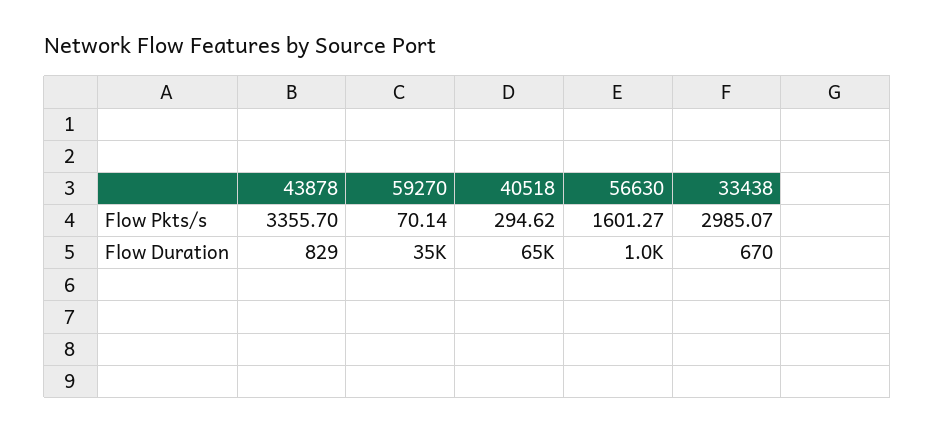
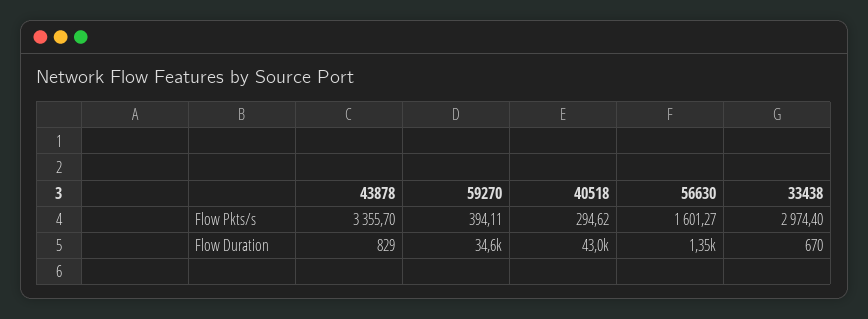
  {
    "43878": {
      "Flow Pkts/s": 3355.7,
      "Flow Duration": 829
    },
    "59270": {
-     "Flow Pkts/s": 70.14,
+     "Flow Pkts/s": 394.11,
      "Flow Duration": 34600
    },
    "40518": {
      "Flow Pkts/s": 294.62,
-     "Flow Duration": 65000
+     "Flow Duration": 43000
    },
    "56630": {
      "Flow Pkts/s": 1601.27,
-     "Flow Duration": 1000
+     "Flow Duration": 1350
    },
    "33438": {
-     "Flow Pkts/s": 2985.07,
+     "Flow Pkts/s": 2974.4,
      "Flow Duration": 670
    }
  }

